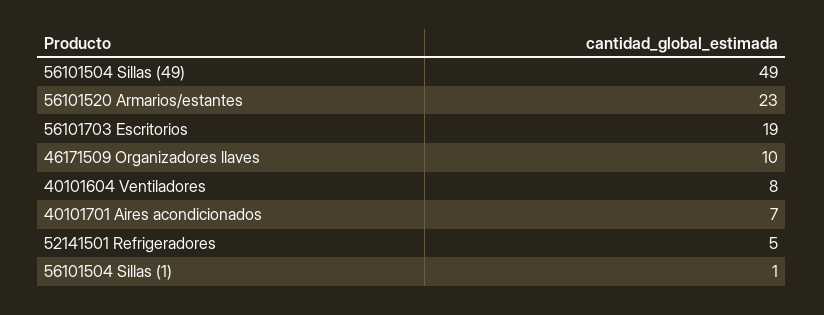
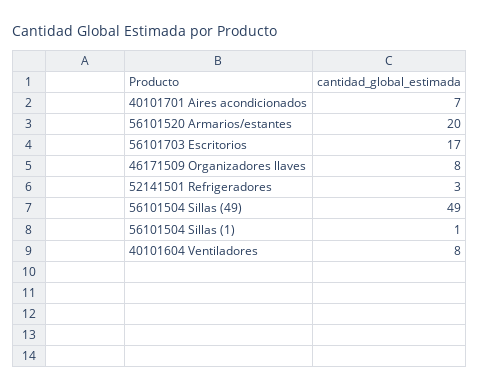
  {
    "56101504 Sillas (49)": 49,
-   "56101520 Armarios/estantes": 23,
+   "56101520 Armarios/estantes": 20,
-   "56101703 Escritorios": 19,
+   "56101703 Escritorios": 17,
-   "46171509 Organizadores llaves": 10,
+   "46171509 Organizadores llaves": 8,
    "40101604 Ventiladores": 8,
    "40101701 Aires acondicionados": 7,
-   "52141501 Refrigeradores": 5,
+   "52141501 Refrigeradores": 3,
    "56101504 Sillas (1)": 1
  }

